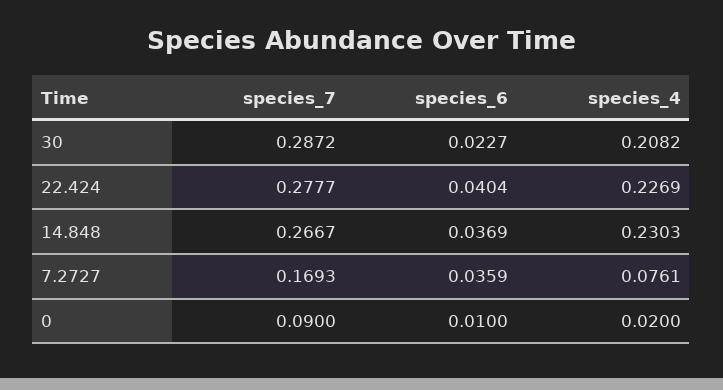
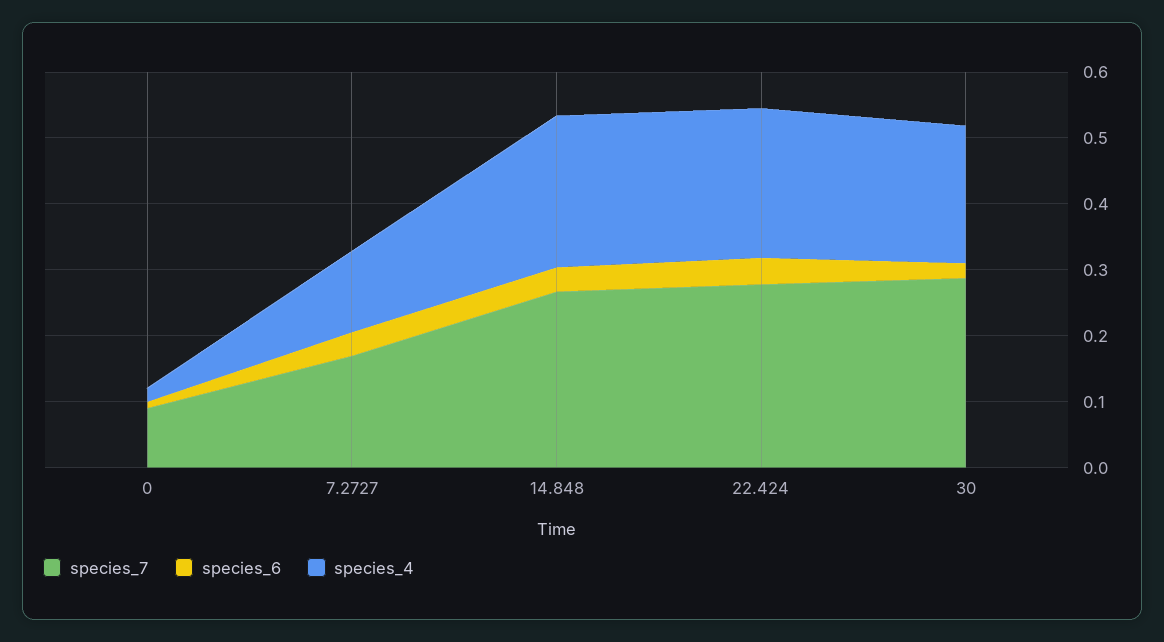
  {
    "species_7": {
      "30": 0.2872,
      "22.424": 0.2777,
      "14.848": 0.2667,
      "7.2727": 0.1693,
      "0": 0.09
    },
    "species_6": {
      "30": 0.0227,
      "22.424": 0.0404,
      "14.848": 0.0369,
      "7.2727": 0.0359,
      "0": 0.01
    },
    "species_4": {
      "30": 0.2082,
      "22.424": 0.2269,
      "14.848": 0.2303,
-     "7.2727": 0.0761,
+     "7.2727": 0.12,
      "0": 0.02
    }
  }

